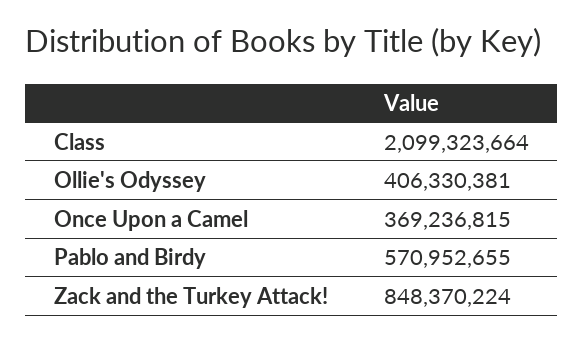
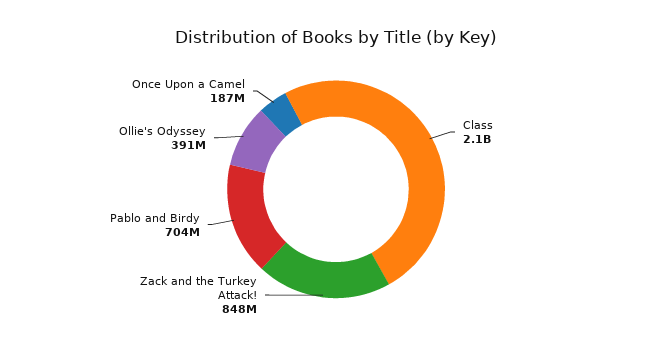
  {
    "Class": 2099323664,
-   "Ollie's Odyssey": 406330381,
+   "Ollie's Odyssey": 391000000,
-   "Once Upon a Camel": 369236815,
+   "Once Upon a Camel": 187000000,
-   "Pablo and Birdy": 570952655,
+   "Pablo and Birdy": 704000000,
    "Zack and the Turkey Attack!": 848370224
  }

